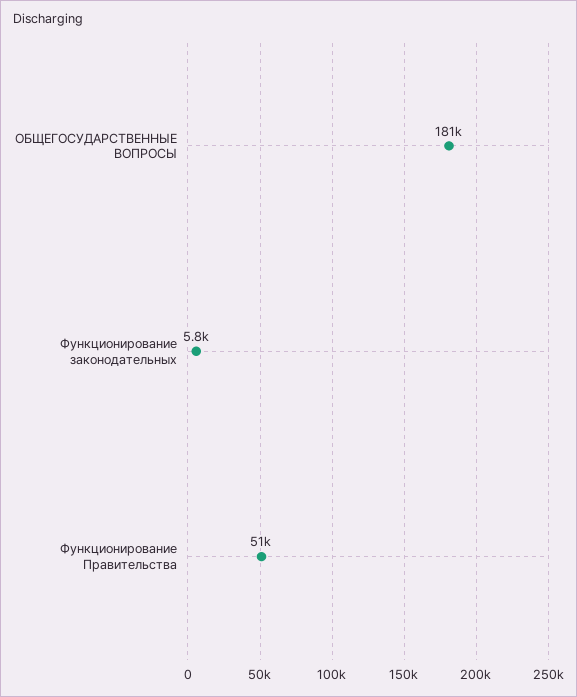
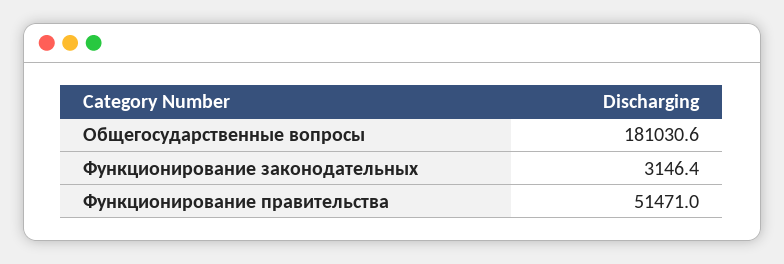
  {
    "ОБЩЕГОСУДАРСТВЕННЫЕ ВОПРОСЫ": 181030.6,
-   "Функционирование законодательных": 5800,
+   "Функционирование законодательных": 3146.4,
    "Функционирование Правительства": 51471
  }

